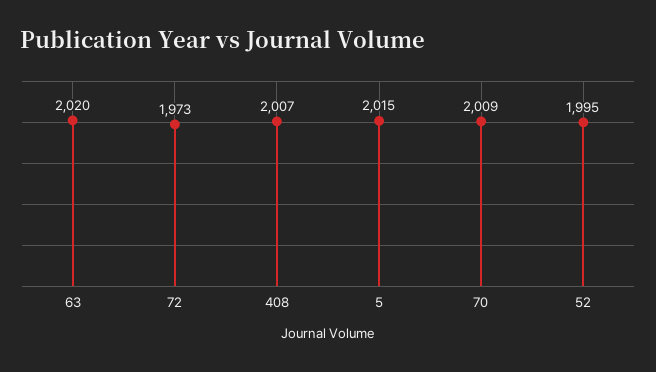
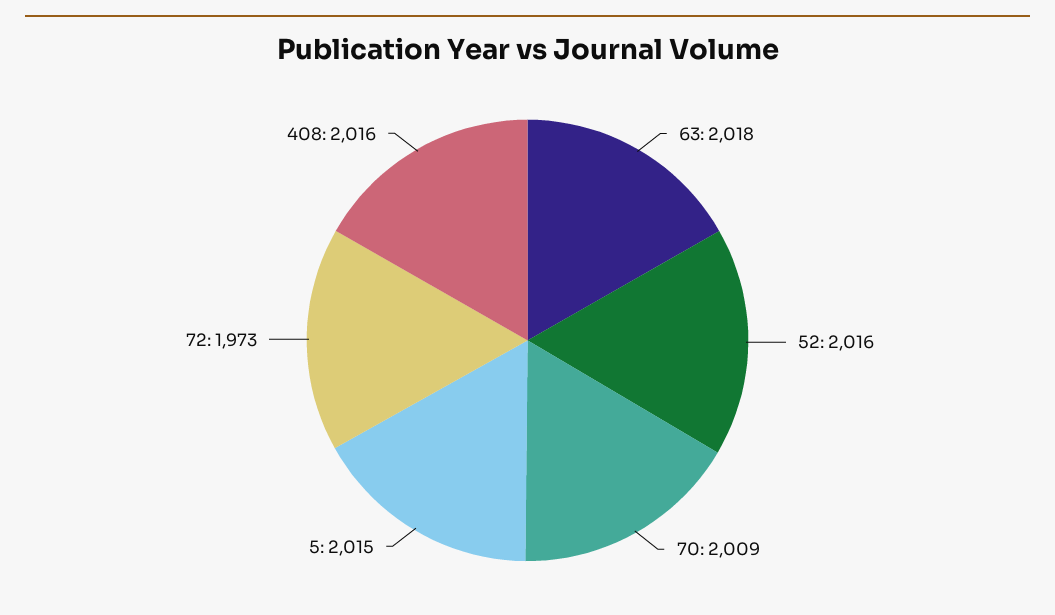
  {
-   "63": 2020,
+   "63": 2018,
    "72": 1973,
-   "408": 2007,
+   "408": 2016,
    "5": 2015,
    "70": 2009,
-   "52": 1995
+   "52": 2016
  }

